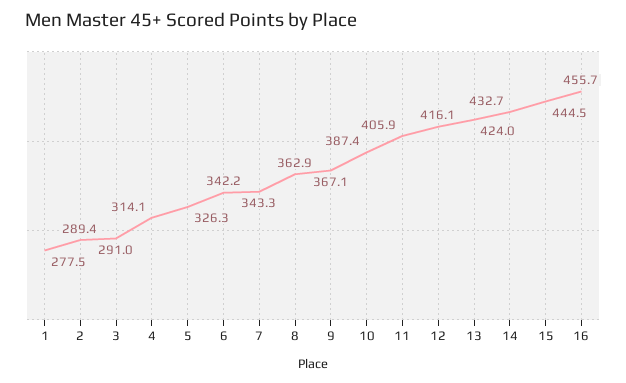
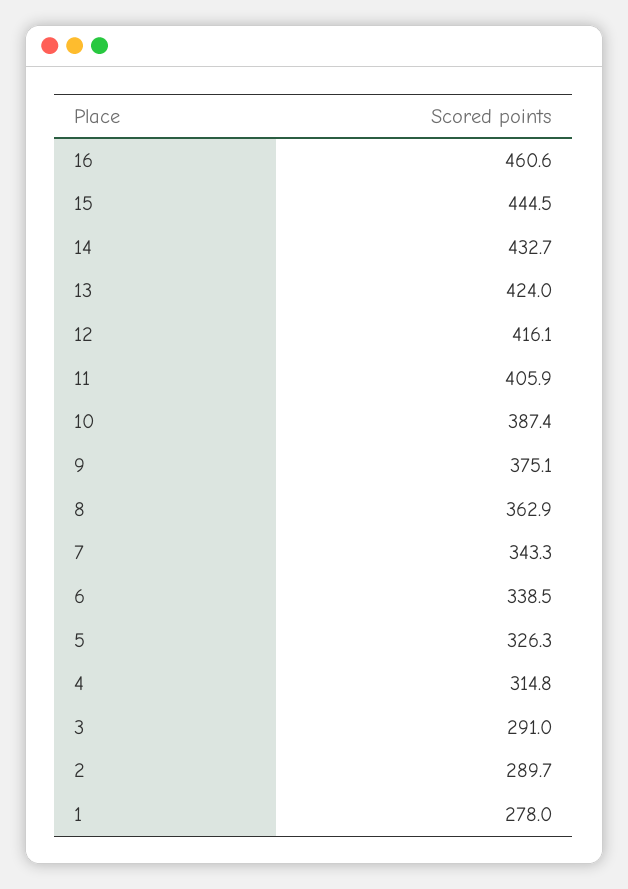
  {
-   "1": 277.5,
+   "1": 278,
-   "2": 289.4,
+   "2": 289.7,
    "3": 291,
-   "4": 314.1,
+   "4": 314.8,
    "5": 326.3,
-   "6": 342.2,
+   "6": 338.5,
    "7": 343.3,
    "8": 362.9,
-   "9": 367.1,
+   "9": 375.1,
    "10": 387.4,
    "11": 405.9,
    "12": 416.1,
    "13": 424,
    "14": 432.7,
    "15": 444.5,
-   "16": 455.7
+   "16": 460.6
  }

